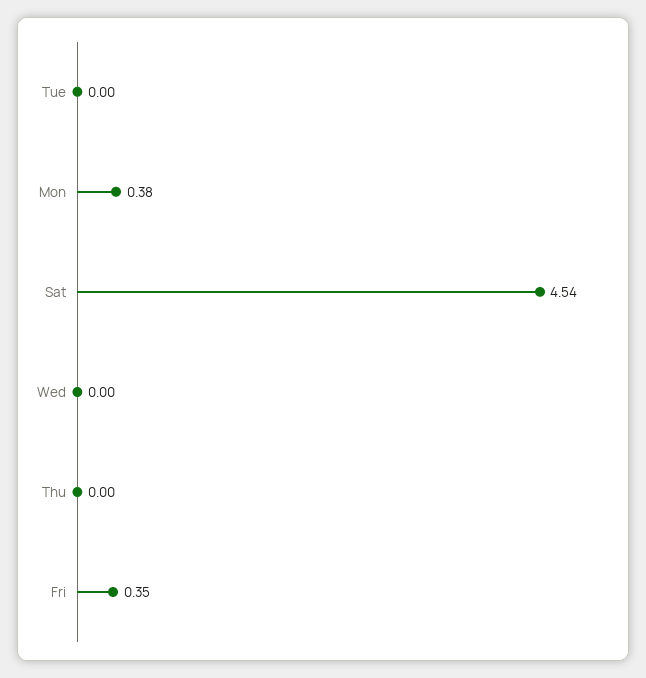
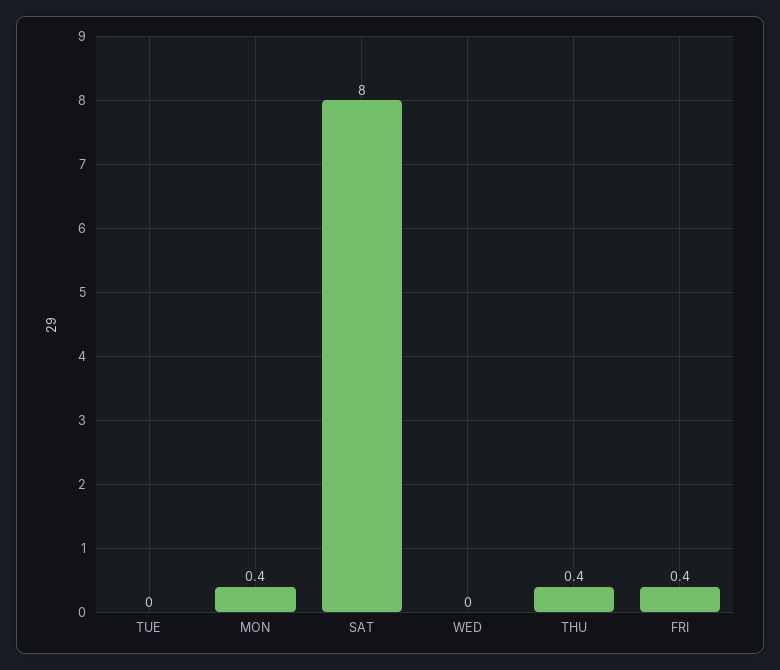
  {
    "Tue": 0,
    "Mon": 0.38,
-   "Sat": 4.54,
+   "Sat": 8,
    "Wed": 0,
-   "Thu": 0,
+   "Thu": 0.4,
    "Fri": 0.35
  }

